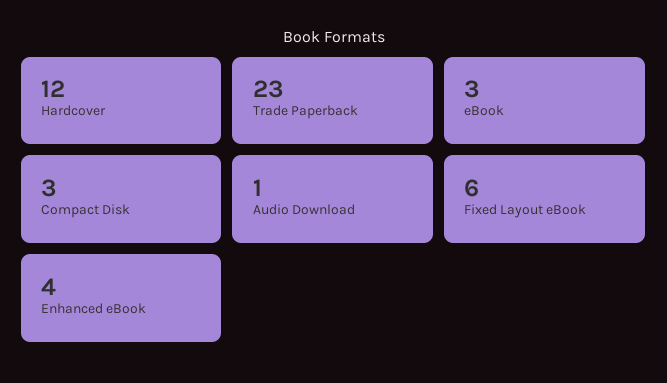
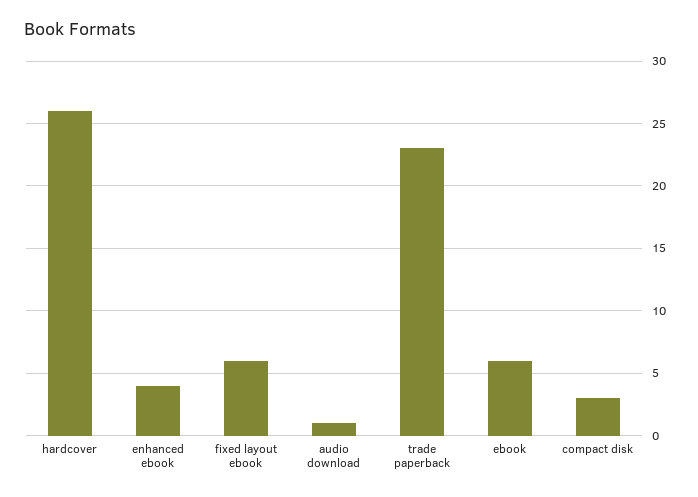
  {
-   "Hardcover": 12,
+   "Hardcover": 26,
    "Trade Paperback": 23,
-   "eBook": 3,
+   "eBook": 6,
    "Compact Disk": 3,
    "Audio Download": 1,
    "Fixed Layout eBook": 6,
    "Enhanced eBook": 4
  }

